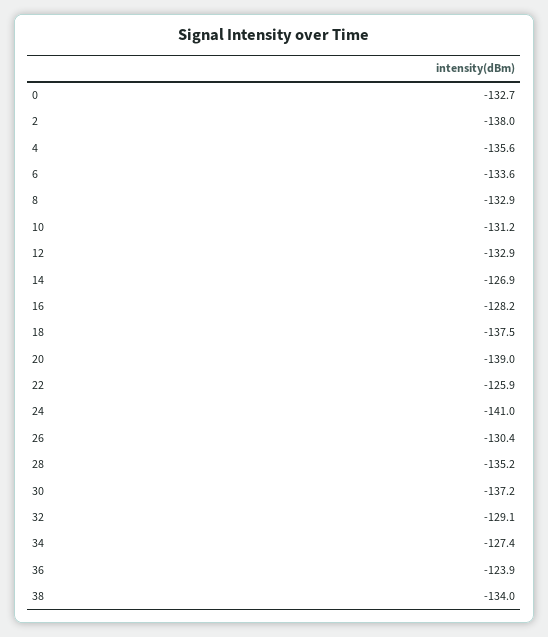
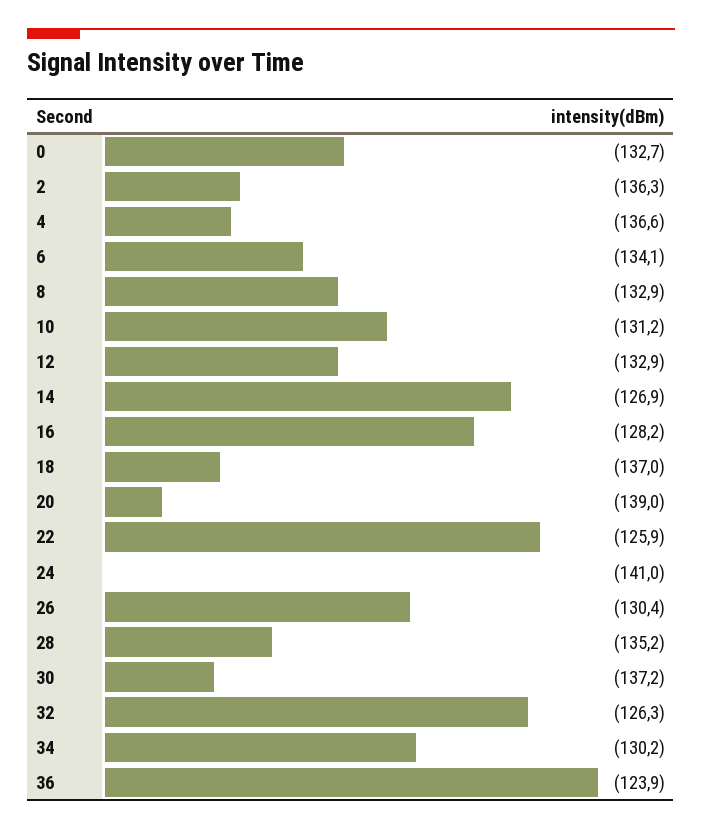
  {
    "0": -132.7,
-   "2": -138,
+   "2": -136.3,
-   "4": -135.6,
+   "4": -136.6,
-   "6": -133.6,
+   "6": -134.1,
    "8": -132.9,
    "10": -131.2,
    "12": -132.9,
    "14": -126.9,
    "16": -128.2,
-   "18": -137.5,
+   "18": -137,
    "20": -139,
    "22": -125.9,
    "24": -141,
    "26": -130.4,
    "28": -135.2,
    "30": -137.2,
-   "32": -129.1,
+   "32": -126.3,
-   "34": -127.4,
+   "34": -130.2,
-   "36": -123.9,
+   "36": -123.9
-   "38": -134
  }

